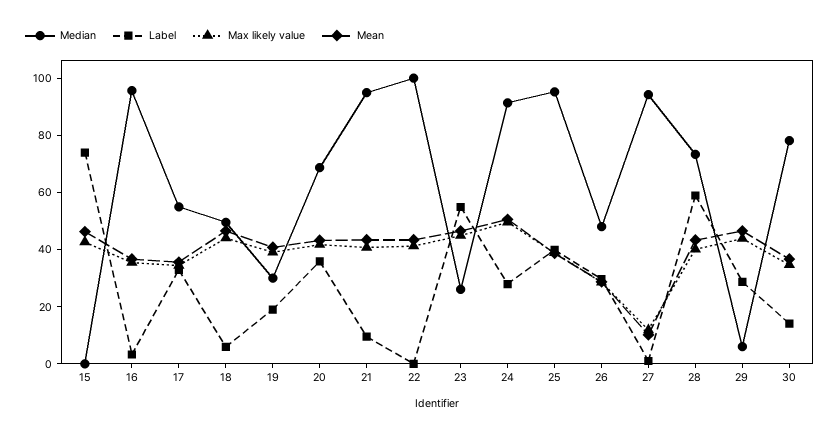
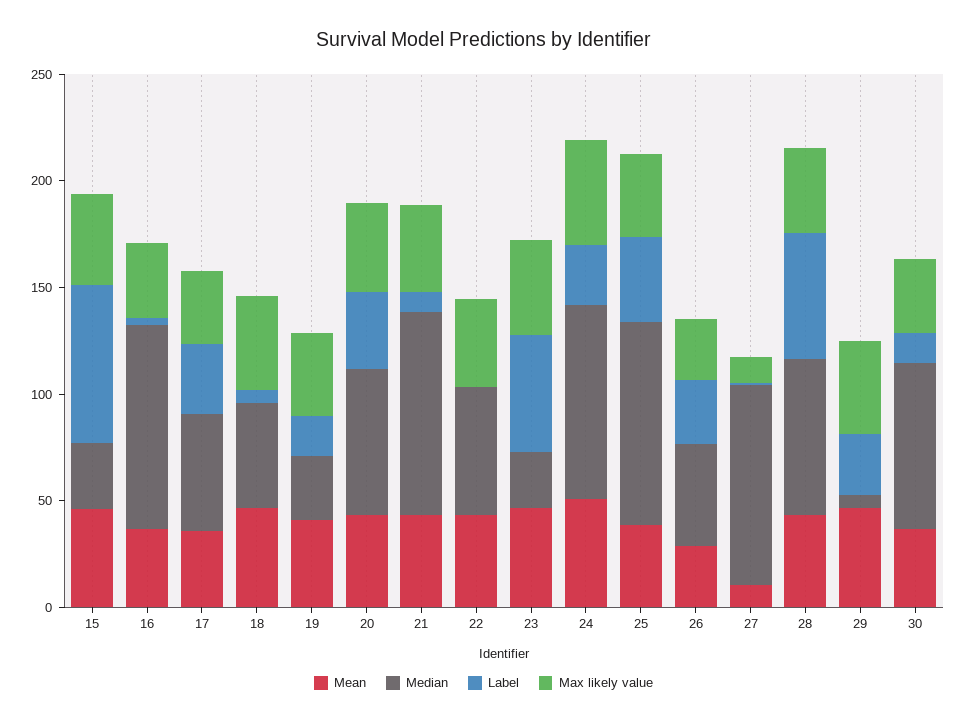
  {
    "Median": {
-     "15": 0,
+     "15": 30,
      "16": 95,
      "17": 55,
      "18": 50,
      "19": 30,
      "20": 70,
      "21": 95,
-     "22": 100,
+     "22": 60,
      "23": 25,
      "24": 90,
      "25": 95,
      "26": 50,
      "27": 95,
      "28": 75,
      "29": 5,
      "30": 80
    },
    "Label": {
      "15": 75,
      "16": 5,
      "17": 35,
      "18": 5,
      "19": 20,
      "20": 35,
      "21": 10,
      "22": 0,
      "23": 55,
      "24": 30,
      "25": 40,
      "26": 30,
      "27": 0,
      "28": 60,
      "29": 30,
      "30": 15
    },
    "Max likely value": {
      "15": 45,
      "16": 35,
      "17": 35,
      "18": 45,
      "19": 40,
      "20": 40,
      "21": 40,
      "22": 40,
      "23": 45,
      "24": 50,
      "25": 40,
      "26": 30,
      "27": 10,
      "28": 40,
      "29": 45,
      "30": 35
    },
    "Mean": {
      "15": 45,
      "16": 35,
      "17": 35,
      "18": 45,
      "19": 40,
      "20": 45,
      "21": 45,
      "22": 45,
      "23": 45,
      "24": 50,
      "25": 40,
      "26": 30,
      "27": 10,
      "28": 45,
      "29": 45,
      "30": 35
    }
  }

